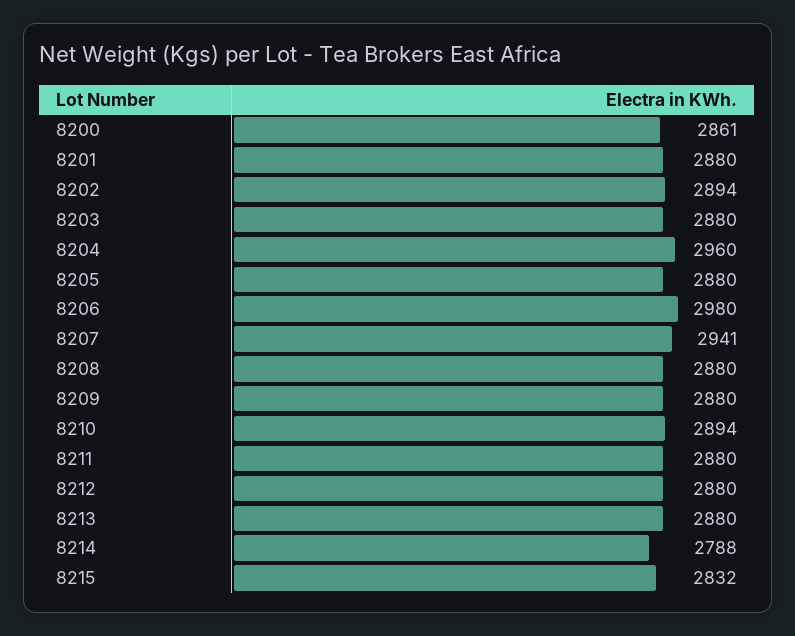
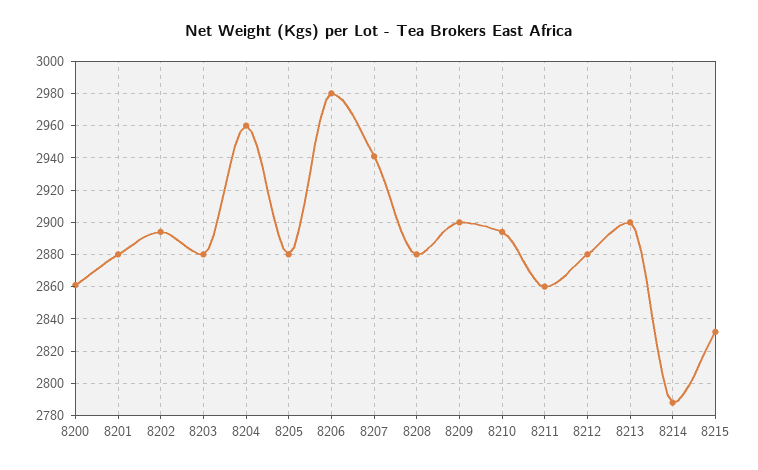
  {
    "8200": 2861,
    "8201": 2880,
    "8202": 2894,
    "8203": 2880,
    "8204": 2960,
    "8205": 2880,
    "8206": 2980,
    "8207": 2941,
    "8208": 2880,
-   "8209": 2880,
+   "8209": 2900,
    "8210": 2894,
-   "8211": 2880,
+   "8211": 2860,
    "8212": 2880,
-   "8213": 2880,
+   "8213": 2900,
    "8214": 2788,
    "8215": 2832
  }

